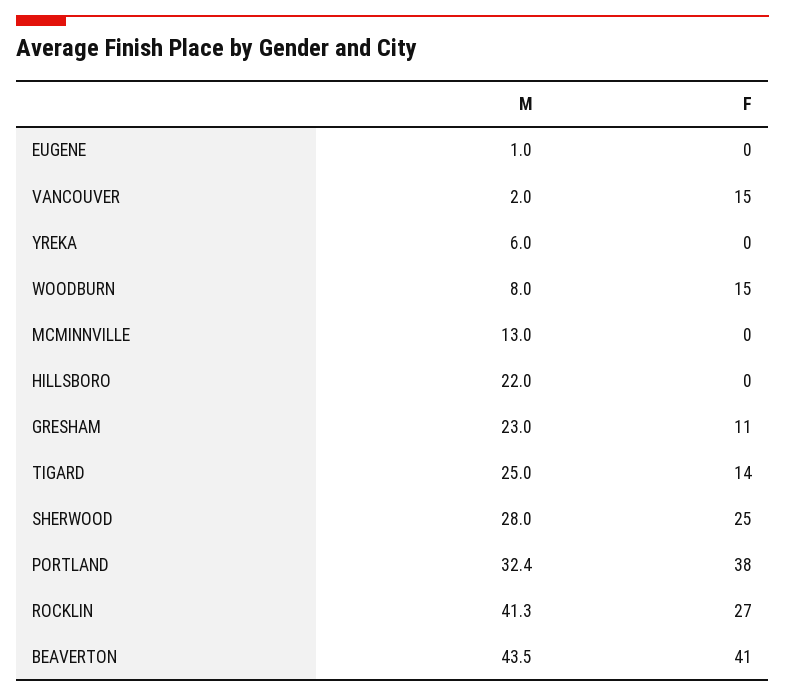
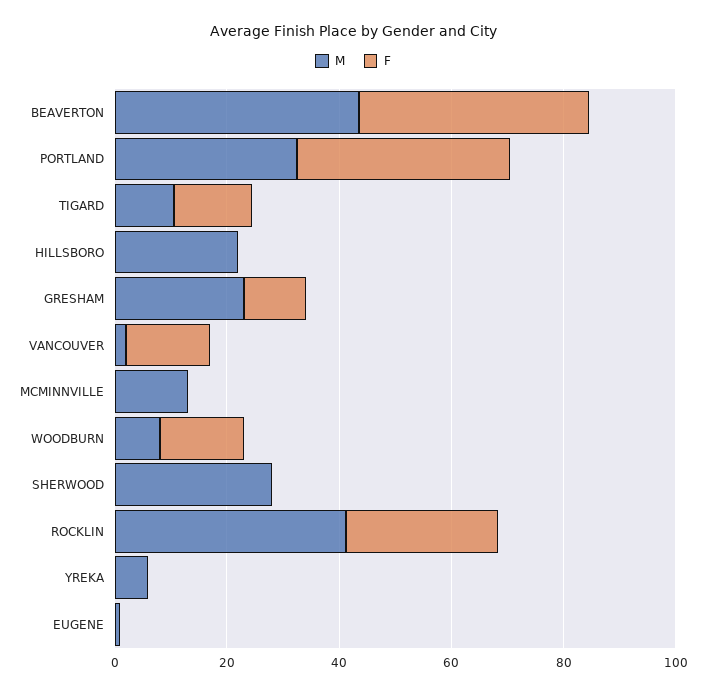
  {
    "M": {
      "EUGENE": 1,
      "VANCOUVER": 2,
      "YREKA": 6,
      "WOODBURN": 8,
      "MCMINNVILLE": 13,
      "HILLSBORO": 22,
      "GRESHAM": 23,
-     "TIGARD": 25,
+     "TIGARD": 10,
      "SHERWOOD": 28,
      "PORTLAND": 32.4,
      "ROCKLIN": 41.3,
      "BEAVERTON": 43.5
    },
    "F": {
      "EUGENE": 0,
      "VANCOUVER": 15,
      "YREKA": 0,
      "WOODBURN": 15,
      "MCMINNVILLE": 0,
      "HILLSBORO": 0,
      "GRESHAM": 11,
      "TIGARD": 14,
-     "SHERWOOD": 25,
+     "SHERWOOD": 0,
      "PORTLAND": 38,
      "ROCKLIN": 27,
      "BEAVERTON": 41
    }
  }

